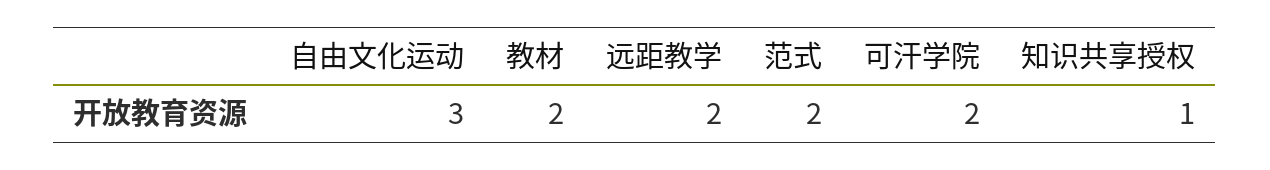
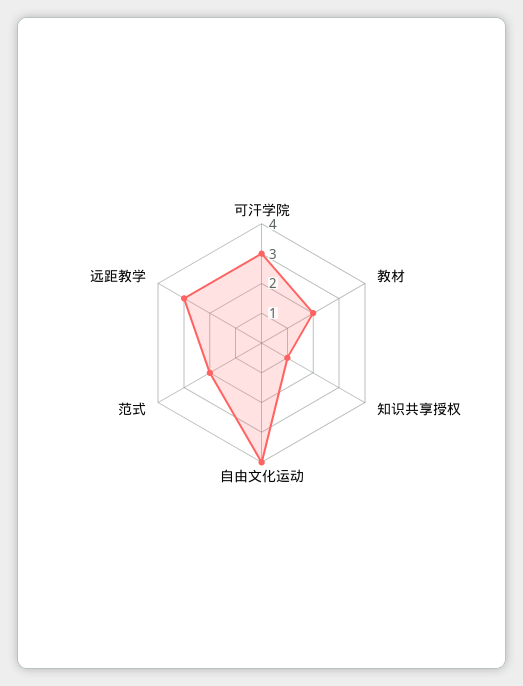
  {
-   "自由文化运动": 3,
+   "自由文化运动": 4,
    "教材": 2,
-   "远距教学": 2,
+   "远距教学": 3,
    "范式": 2,
-   "可汗学院": 2,
+   "可汗学院": 3,
    "知识共享授权": 1
  }

